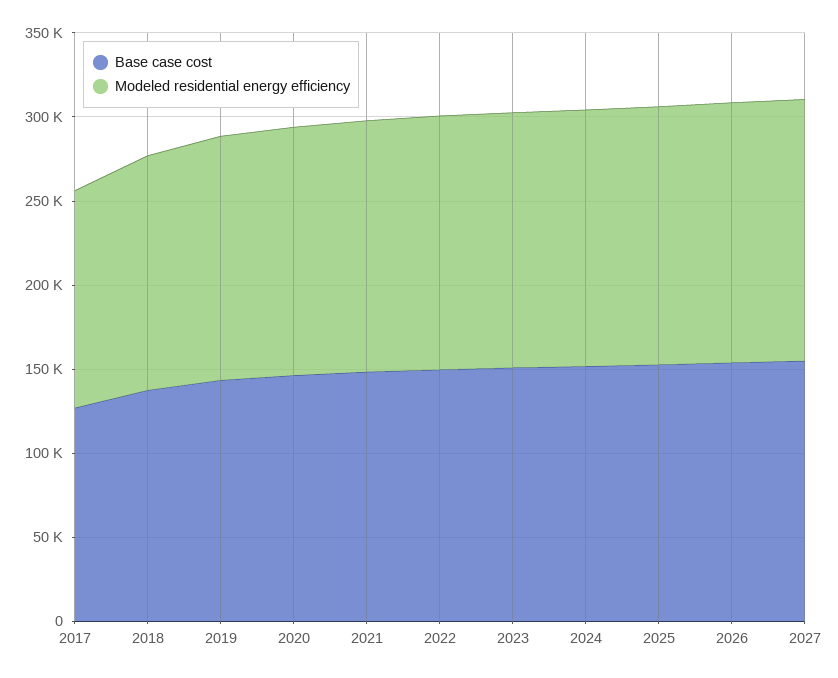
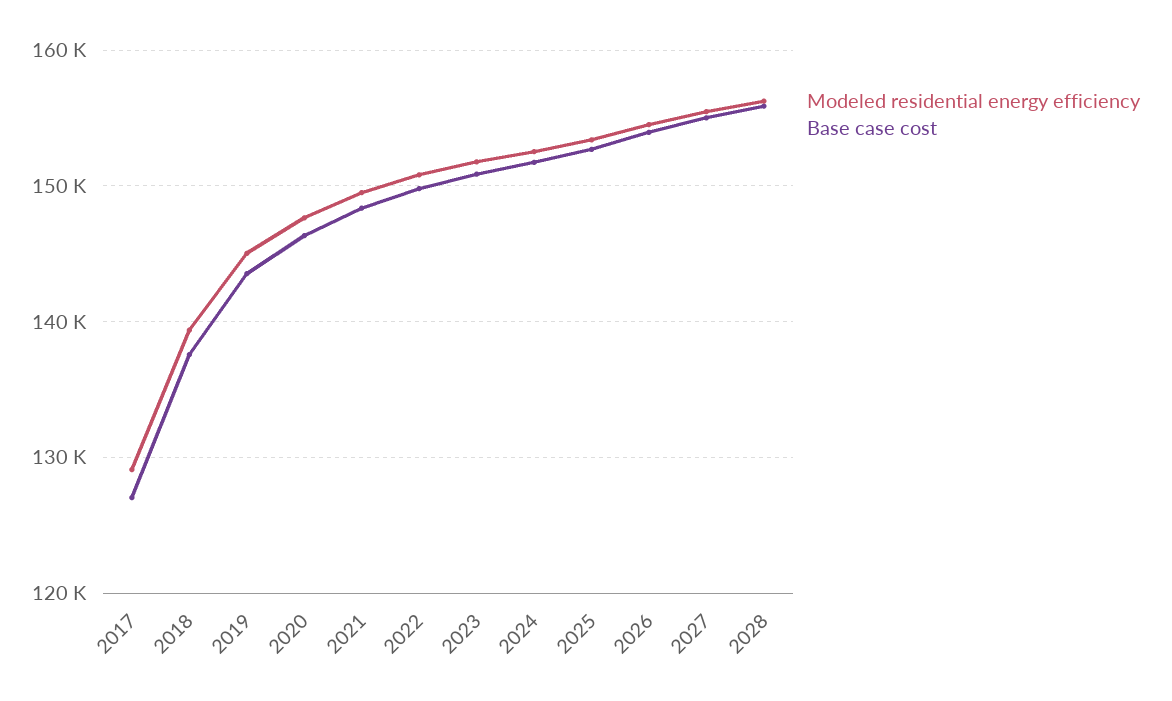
  {
    "Base case cost": {
      "2017": 127000,
      "2018": 138000,
      "2019": 144000,
      "2020": 146000,
      "2021": 148000,
      "2022": 150000,
      "2023": 151000,
      "2024": 152000,
      "2025": 153000,
      "2026": 154000,
-     "2027": 155000
+     "2027": 155000,
+     "2028": 156000
    },
    "Modeled residential energy efficiency": {
      "2017": 129000,
      "2018": 139000,
      "2019": 145000,
      "2020": 148000,
      "2021": 150000,
      "2022": 151000,
      "2023": 152000,
      "2024": 153000,
      "2025": 153000,
      "2026": 155000,
-     "2027": 155000
+     "2027": 155000,
+     "2028": 156000
    }
  }

